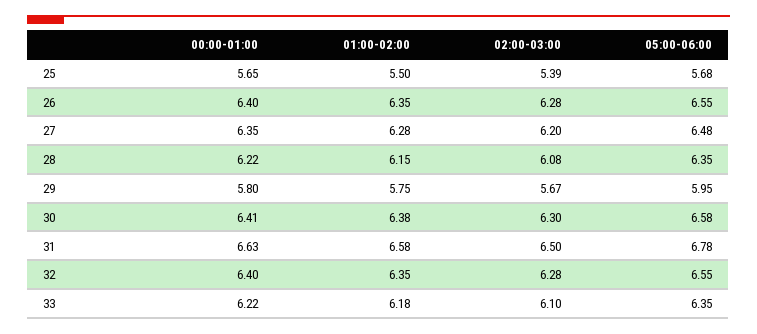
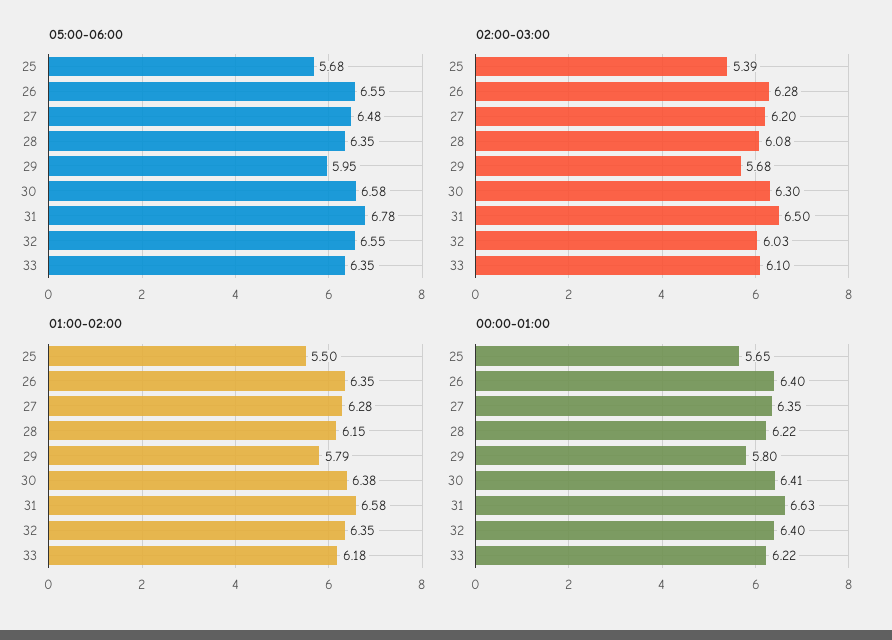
  {
    "00:00-01:00": {
      "25": 5.65,
      "26": 6.4,
      "27": 6.35,
      "28": 6.22,
      "29": 5.8,
      "30": 6.41,
      "31": 6.63,
      "32": 6.4,
      "33": 6.22
    },
    "01:00-02:00": {
      "25": 5.5,
      "26": 6.35,
      "27": 6.28,
      "28": 6.15,
-     "29": 5.75,
+     "29": 5.79,
      "30": 6.38,
      "31": 6.58,
      "32": 6.35,
      "33": 6.18
    },
    "02:00-03:00": {
      "25": 5.39,
      "26": 6.28,
      "27": 6.2,
      "28": 6.08,
-     "29": 5.67,
+     "29": 5.68,
      "30": 6.3,
      "31": 6.5,
-     "32": 6.28,
+     "32": 6.03,
      "33": 6.1
    },
    "05:00-06:00": {
      "25": 5.68,
      "26": 6.55,
      "27": 6.48,
      "28": 6.35,
      "29": 5.95,
      "30": 6.58,
      "31": 6.78,
      "32": 6.55,
      "33": 6.35
    }
  }

